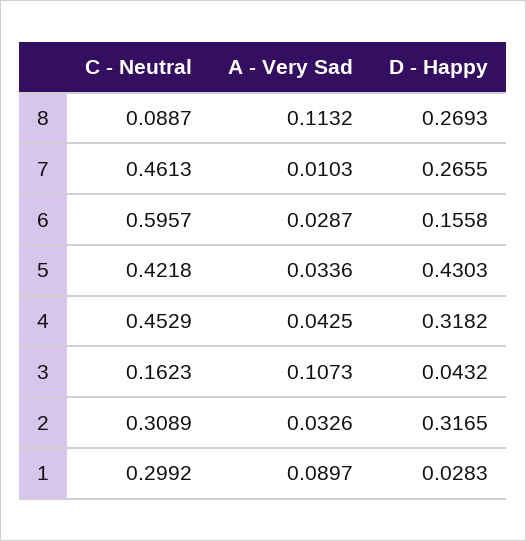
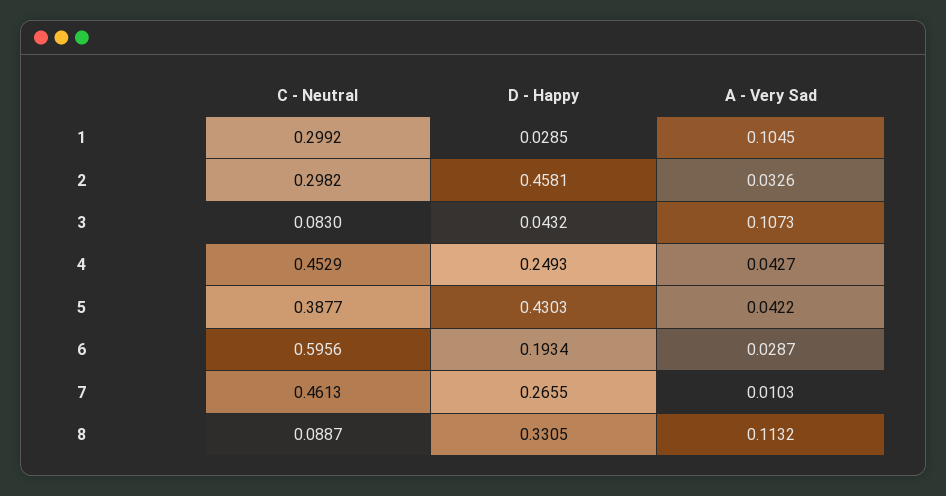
  {
    "C - Neutral": {
      "8": 0.0887,
      "7": 0.4613,
-     "6": 0.5957,
+     "6": 0.5956,
-     "5": 0.4218,
+     "5": 0.3877,
      "4": 0.4529,
-     "3": 0.1623,
+     "3": 0.083,
-     "2": 0.3089,
+     "2": 0.2982,
      "1": 0.2992
    },
    "A - Very Sad": {
      "8": 0.1132,
      "7": 0.0103,
      "6": 0.0287,
-     "5": 0.0336,
+     "5": 0.0422,
-     "4": 0.0425,
+     "4": 0.0427,
      "3": 0.1073,
      "2": 0.0326,
-     "1": 0.0897
+     "1": 0.1045
    },
    "D - Happy": {
-     "8": 0.2693,
+     "8": 0.3305,
      "7": 0.2655,
-     "6": 0.1558,
+     "6": 0.1934,
      "5": 0.4303,
-     "4": 0.3182,
+     "4": 0.2493,
      "3": 0.0432,
-     "2": 0.3165,
+     "2": 0.4581,
-     "1": 0.0283
+     "1": 0.0285
    }
  }

